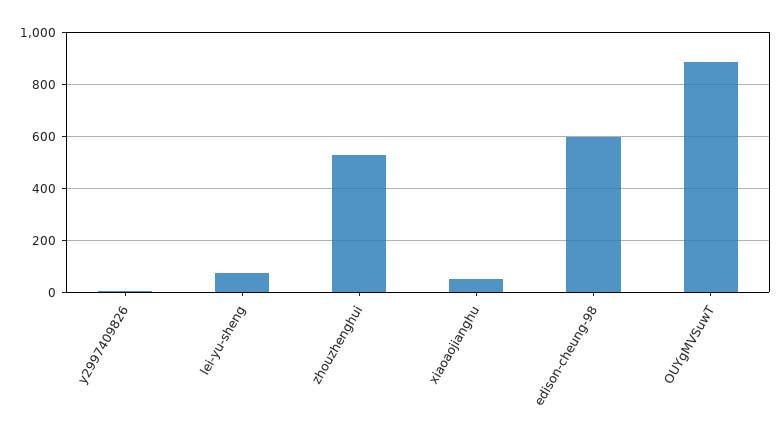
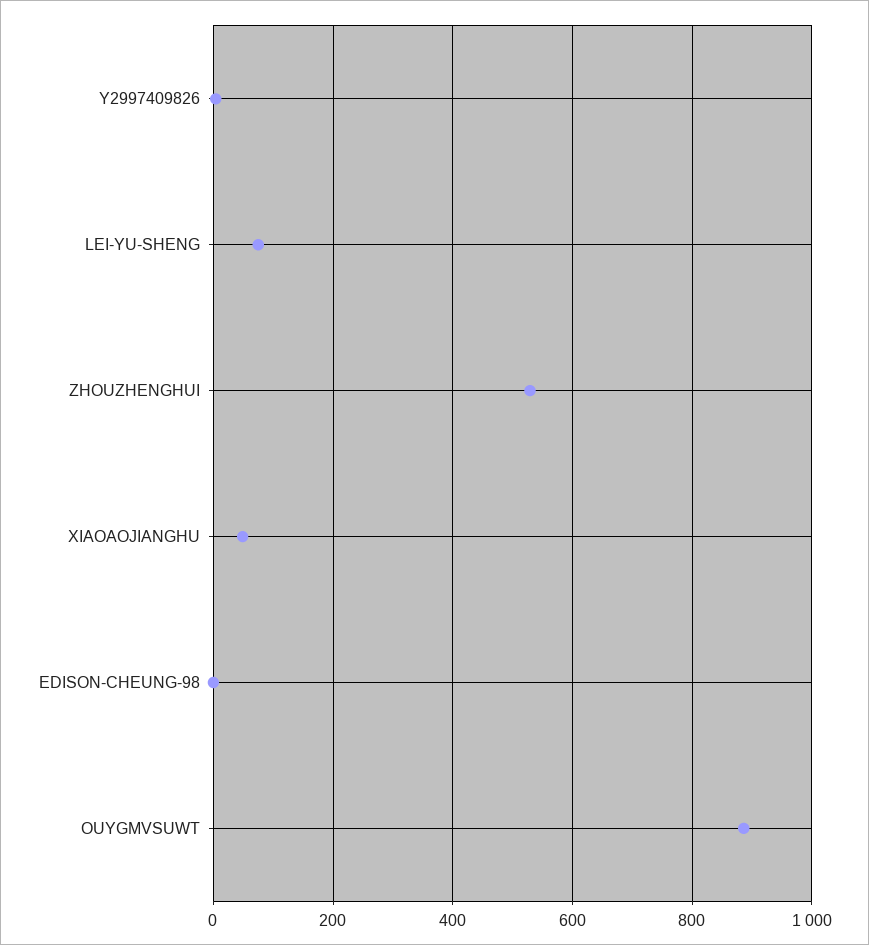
  {
    "y2997409826": 0,
    "lei-yu-sheng": 80,
    "zhouzhenghui": 520,
    "xiaoaojianghu": 40,
-   "edison-cheung-98": 600,
+   "edison-cheung-98": 0,
    "OUYgMVSuwT": 880
  }

